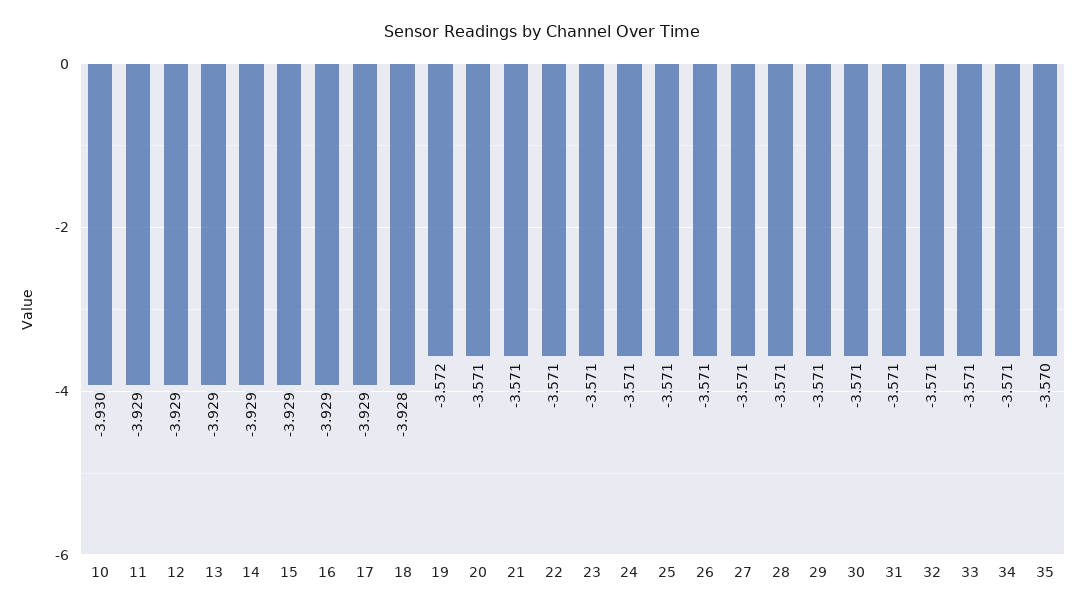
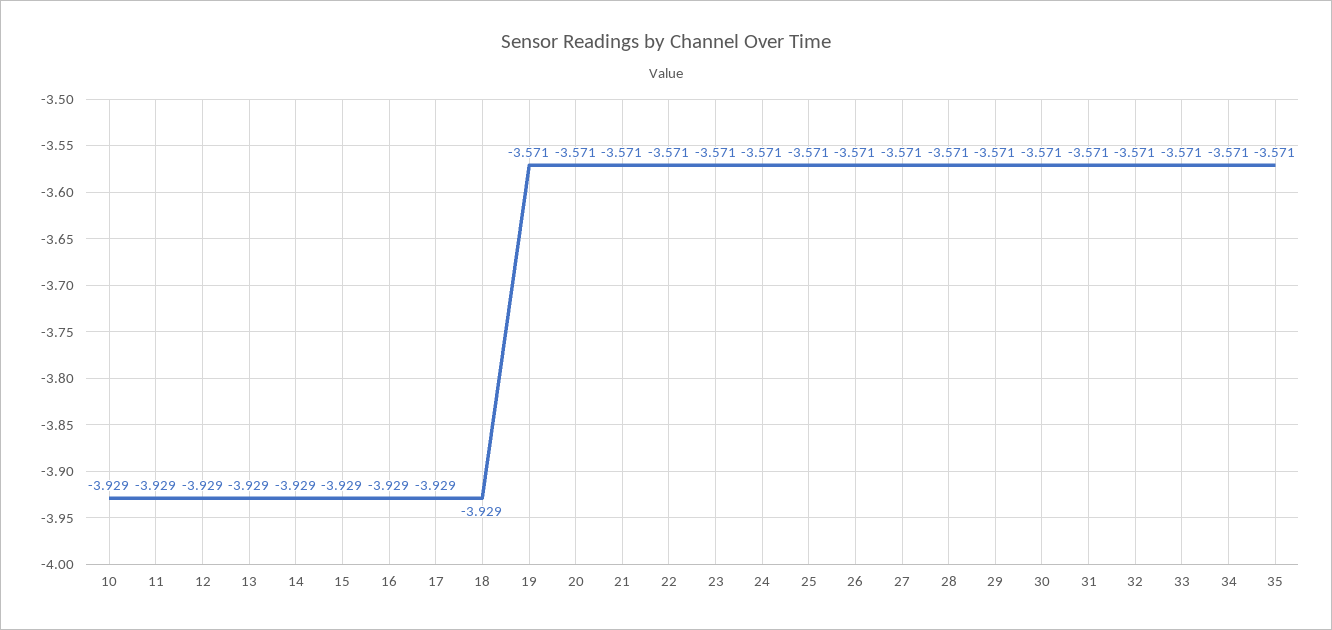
  {
-   "10": -3.93,
+   "10": -3.929,
    "11": -3.929,
    "12": -3.929,
    "13": -3.929,
    "14": -3.929,
    "15": -3.929,
    "16": -3.929,
    "17": -3.929,
-   "18": -3.928,
+   "18": -3.929,
-   "19": -3.572,
+   "19": -3.571,
    "20": -3.571,
    "21": -3.571,
    "22": -3.571,
    "23": -3.571,
    "24": -3.571,
    "25": -3.571,
    "26": -3.571,
    "27": -3.571,
    "28": -3.571,
    "29": -3.571,
    "30": -3.571,
    "31": -3.571,
    "32": -3.571,
    "33": -3.571,
    "34": -3.571,
-   "35": -3.57
+   "35": -3.571
  }

